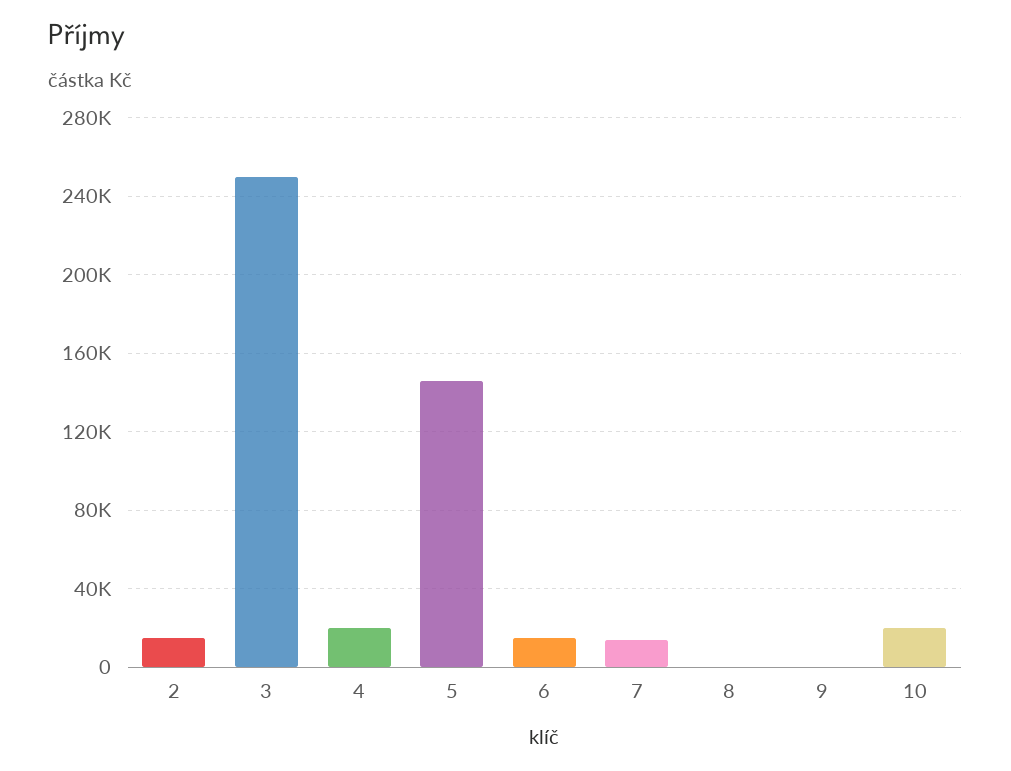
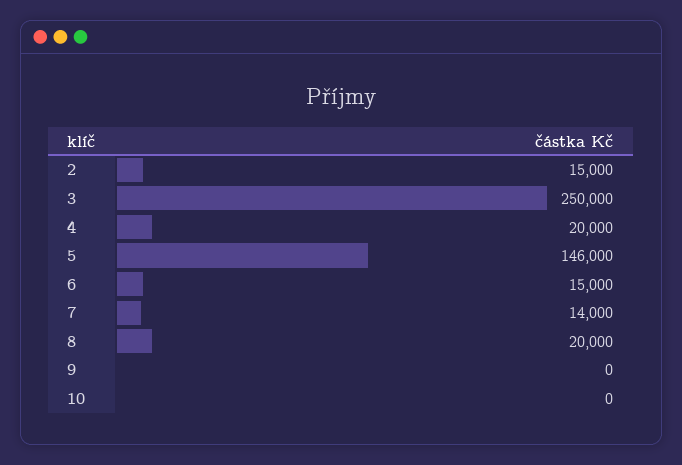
  {
    "2": 15000,
    "3": 250000,
    "4": 20000,
    "5": 146000,
    "6": 15000,
    "7": 14000,
-   "8": 0,
+   "8": 20000,
    "9": 0,
-   "10": 20000
+   "10": 0
  }

